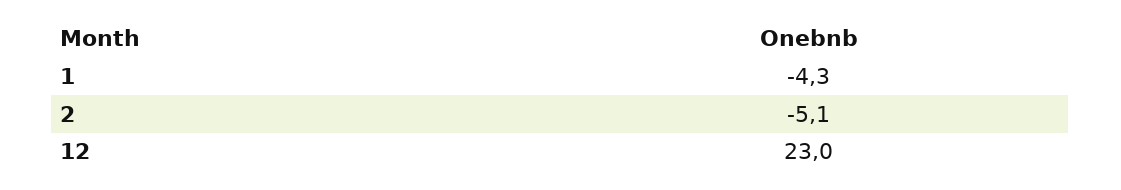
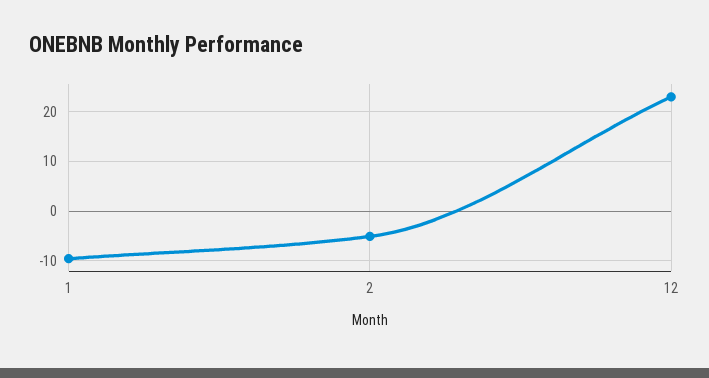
  {
-   "1": -4.3,
+   "1": -10,
    "2": -5.1,
    "12": 23
  }

